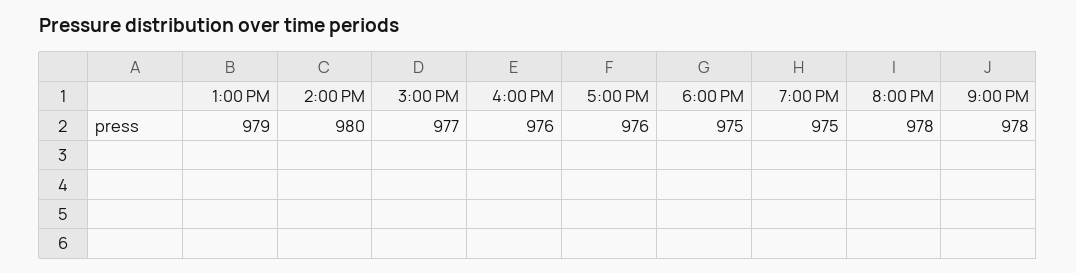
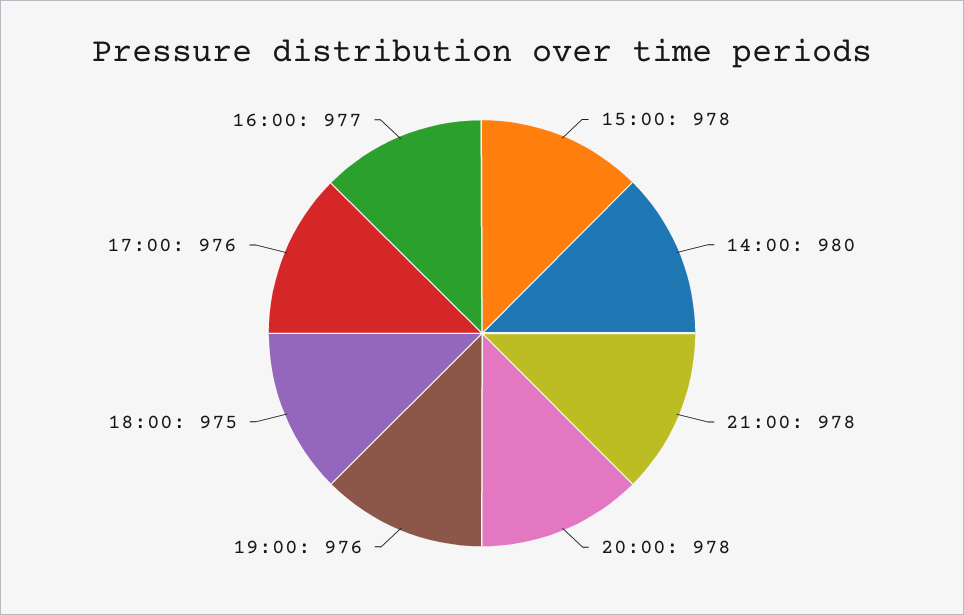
  {
-   "1:00 PM": 979,
    "2:00 PM": 980,
-   "3:00 PM": 977,
+   "3:00 PM": 978,
-   "4:00 PM": 976,
+   "4:00 PM": 977,
    "5:00 PM": 976,
    "6:00 PM": 975,
-   "7:00 PM": 975,
+   "7:00 PM": 976,
    "8:00 PM": 978,
    "9:00 PM": 978
  }

